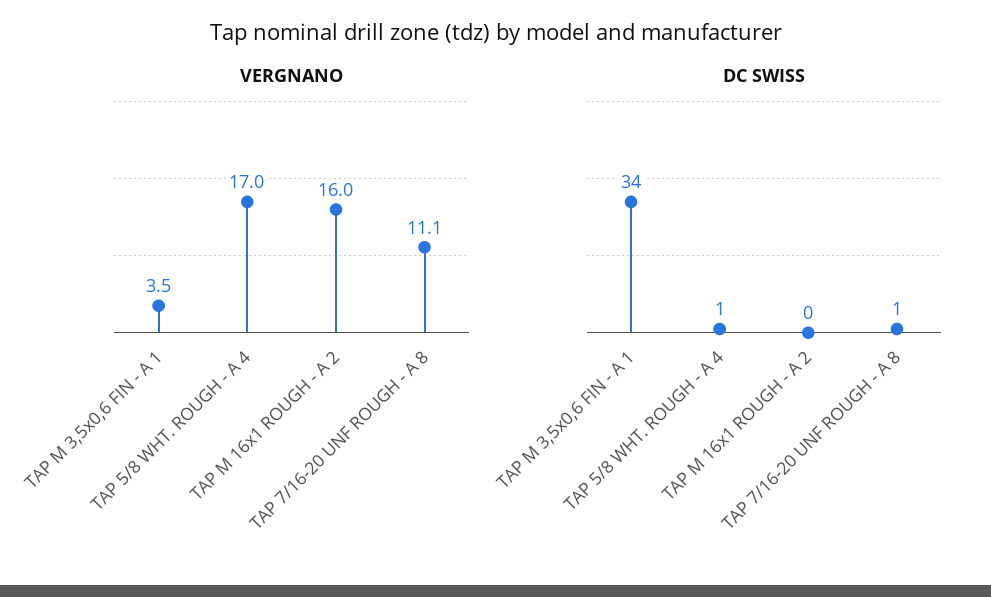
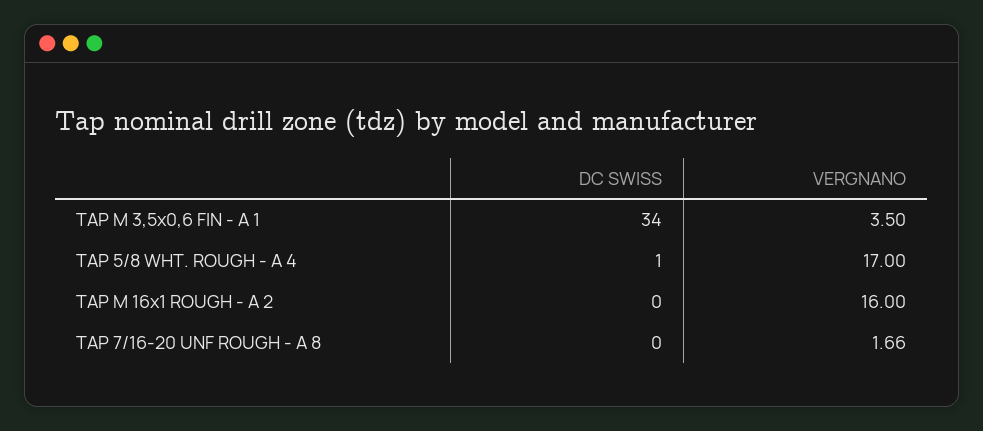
  {
    "VERGNANO": {
      "TAP M 3,5x0,6 FIN - A 1": 3.5,
      "TAP 5/8 WHT. ROUGH - A 4": 17,
      "TAP M 16x1 ROUGH - A 2": 16,
-     "TAP 7/16-20 UNF ROUGH - A 8": 11.1
+     "TAP 7/16-20 UNF ROUGH - A 8": 1.66
    },
    "DC SWISS": {
      "TAP M 3,5x0,6 FIN - A 1": 34,
      "TAP 5/8 WHT. ROUGH - A 4": 1,
      "TAP M 16x1 ROUGH - A 2": 0,
-     "TAP 7/16-20 UNF ROUGH - A 8": 1
+     "TAP 7/16-20 UNF ROUGH - A 8": 0
    }
  }

